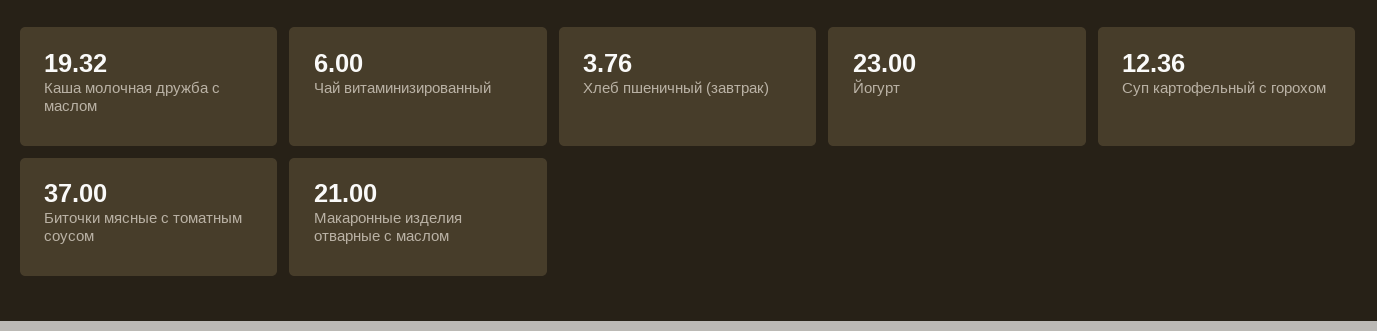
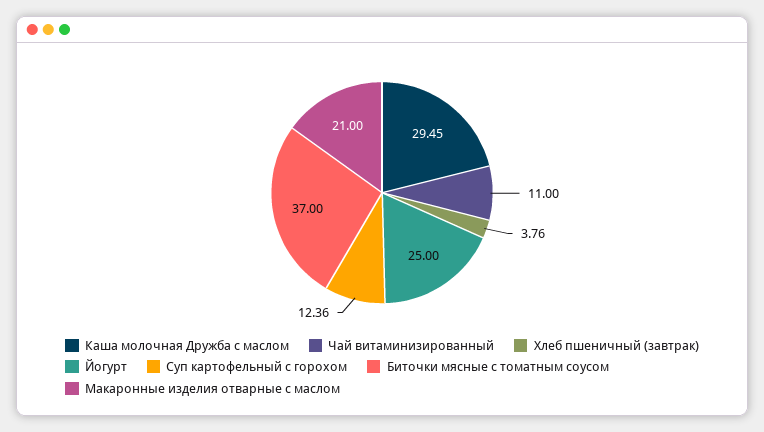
  {
-   "Каша молочная дружба с маслом": 19.32,
+   "Каша молочная дружба с маслом": 29.45,
-   "Чай витаминизированный": 6,
+   "Чай витаминизированный": 11,
    "Хлеб пшеничный (завтрак)": 3.76,
-   "Йогурт": 23,
+   "Йогурт": 25,
    "Суп картофельный с горохом": 12.36,
    "Биточки мясные с томатным соусом": 37,
    "Макаронные изделия отварные с маслом": 21
  }

